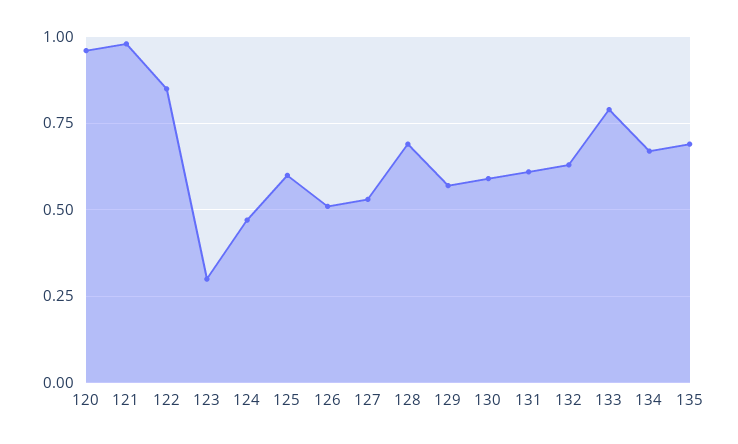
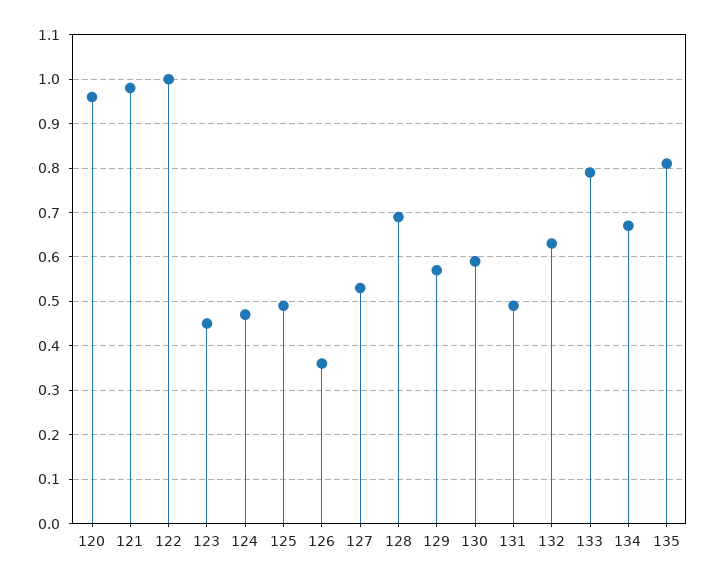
  {
    "120": 0.95,
    "121": 1,
-   "122": 0.85,
+   "122": 1,
-   "123": 0.3,
+   "123": 0.45,
    "124": 0.45,
-   "125": 0.6,
+   "125": 0.5,
-   "126": 0.5,
+   "126": 0.35,
    "127": 0.55,
    "128": 0.7,
    "129": 0.55,
    "130": 0.6,
-   "131": 0.6,
+   "131": 0.5,
    "132": 0.65,
    "133": 0.8,
    "134": 0.65,
-   "135": 0.7
+   "135": 0.8
  }

